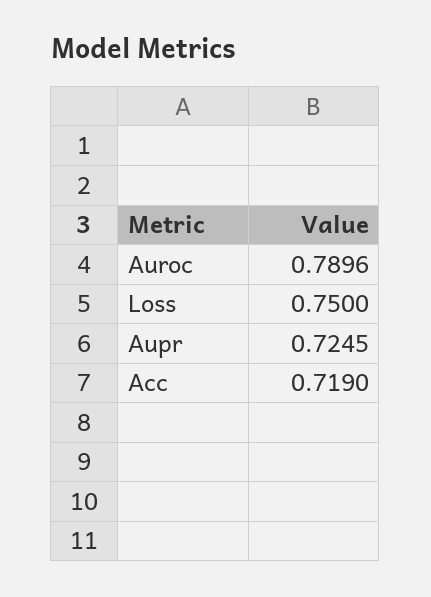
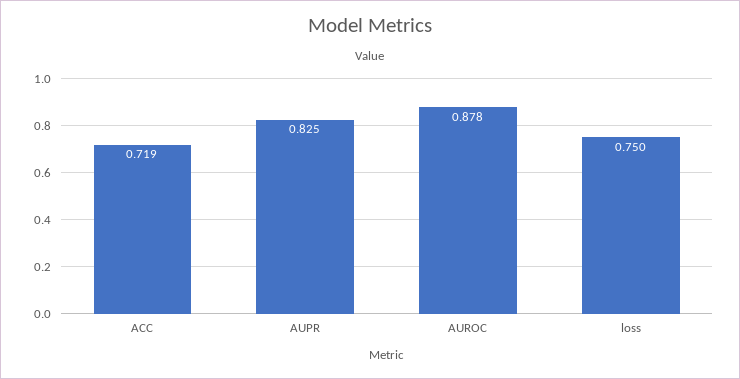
  {
-   "Auroc": 0.7896,
+   "Auroc": 0.878,
    "Loss": 0.75,
-   "Aupr": 0.7245,
+   "Aupr": 0.825,
    "Acc": 0.719
  }

